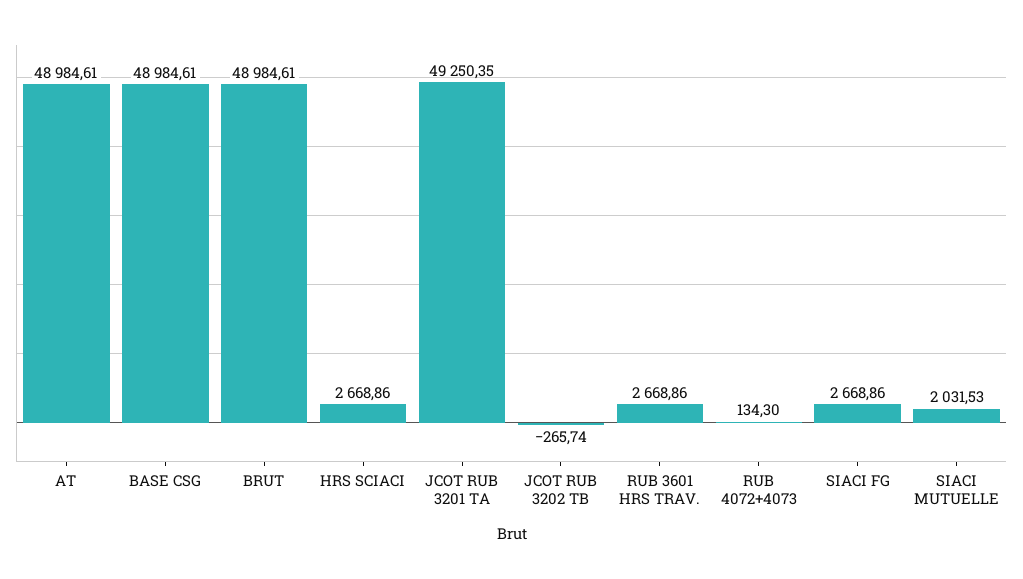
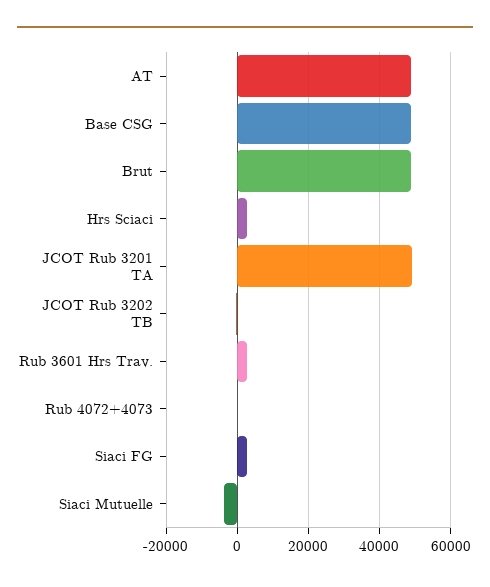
  {
    "AT": 48984.61,
    "BASE CSG": 48984.61,
    "BRUT": 48984.61,
    "HRS SCIACI": 2668.86,
    "JCOT RUB 3201 TA": 49250.35,
    "JCOT RUB 3202 TB": -265.74,
    "RUB 3601 HRS TRAV.": 2668.86,
    "RUB 4072+4073": 134.3,
    "SIACI FG": 2668.86,
-   "SIACI MUTUELLE": 2031.53
+   "SIACI MUTUELLE": -4000
  }

